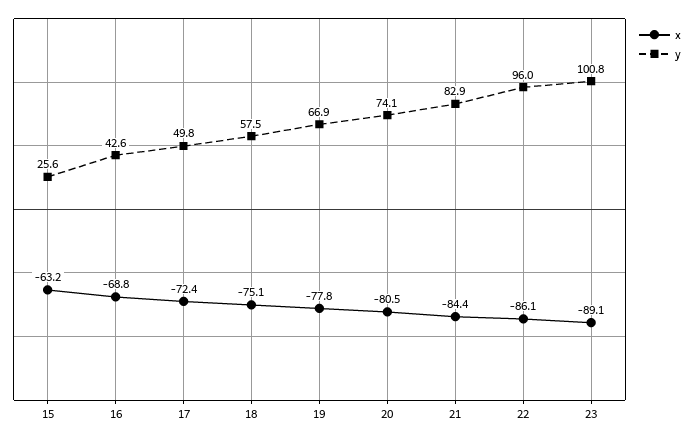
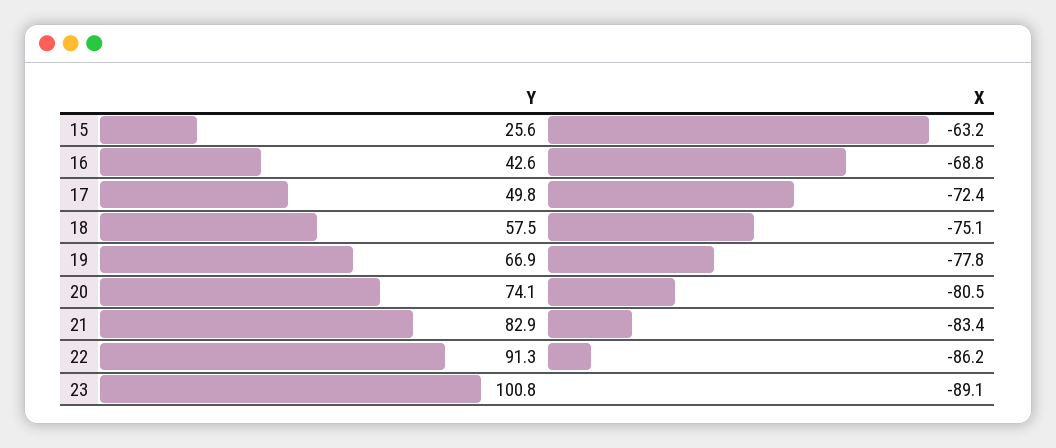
  {
    "x": {
      "15": -63.2,
      "16": -68.8,
      "17": -72.4,
      "18": -75.1,
      "19": -77.8,
      "20": -80.5,
-     "21": -84.4,
+     "21": -83.4,
-     "22": -86.1,
+     "22": -86.2,
      "23": -89.1
    },
    "y": {
      "15": 25.6,
      "16": 42.6,
      "17": 49.8,
      "18": 57.5,
      "19": 66.9,
      "20": 74.1,
      "21": 82.9,
-     "22": 96,
+     "22": 91.3,
      "23": 100.8
    }
  }

